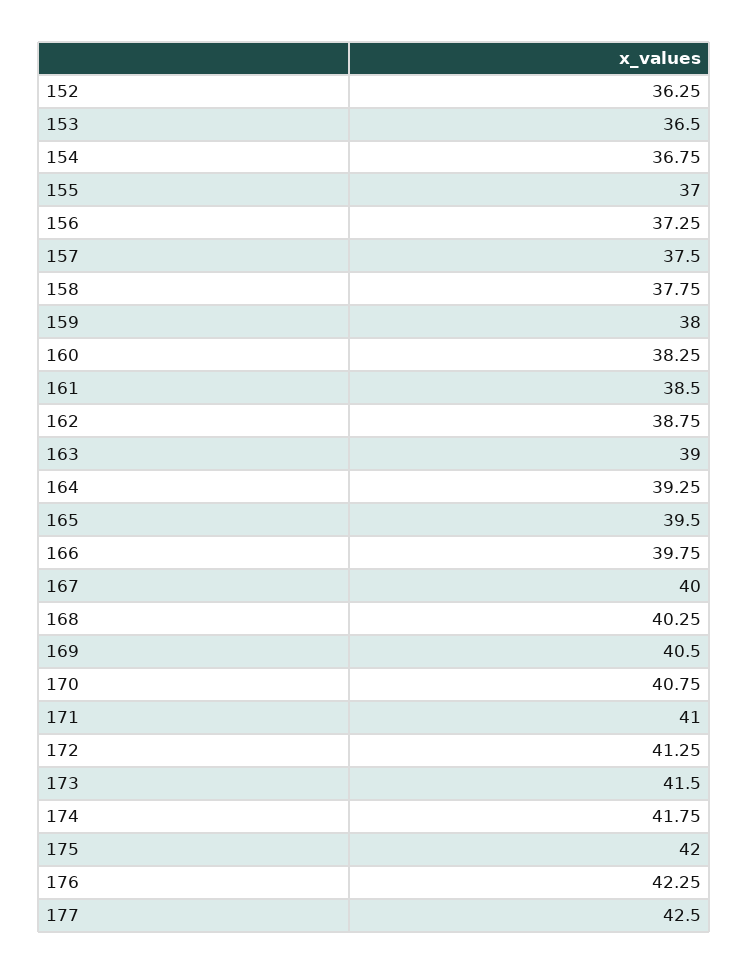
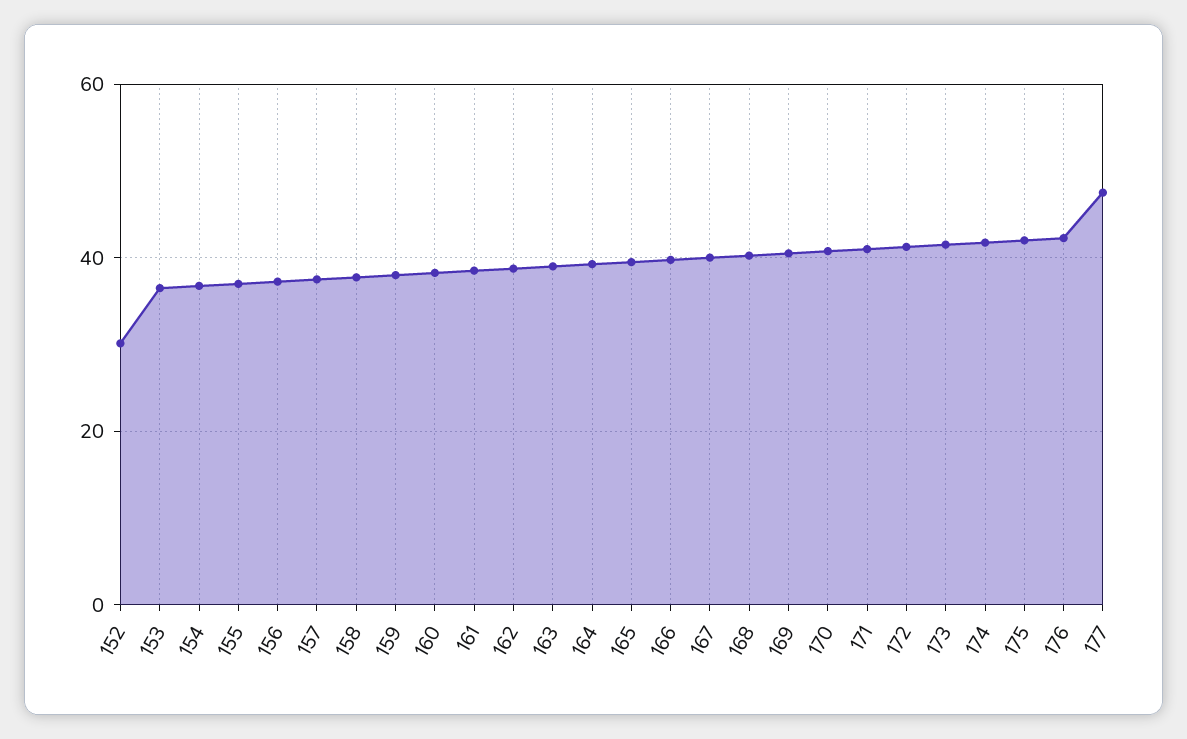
  {
-   "152": 36.25,
+   "152": 30,
    "153": 36.5,
    "154": 36.75,
    "155": 37,
    "156": 37.25,
    "157": 37.5,
    "158": 37.75,
    "159": 38,
    "160": 38.25,
    "161": 38.5,
    "162": 38.75,
    "163": 39,
    "164": 39.25,
    "165": 39.5,
    "166": 39.75,
    "167": 40,
    "168": 40.25,
    "169": 40.5,
    "170": 40.75,
    "171": 41,
    "172": 41.25,
    "173": 41.5,
    "174": 41.75,
    "175": 42,
    "176": 42.25,
-   "177": 42.5
+   "177": 48
  }

